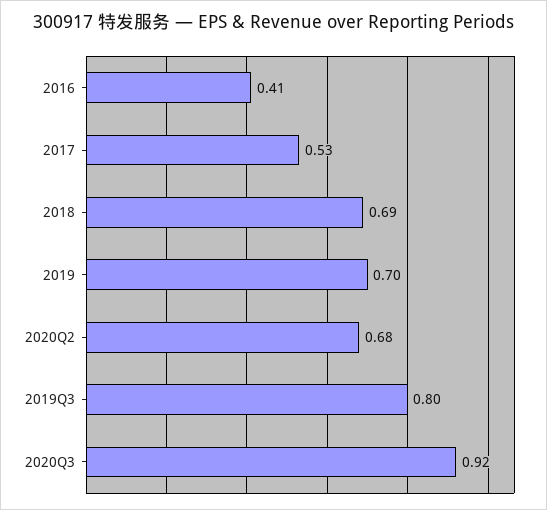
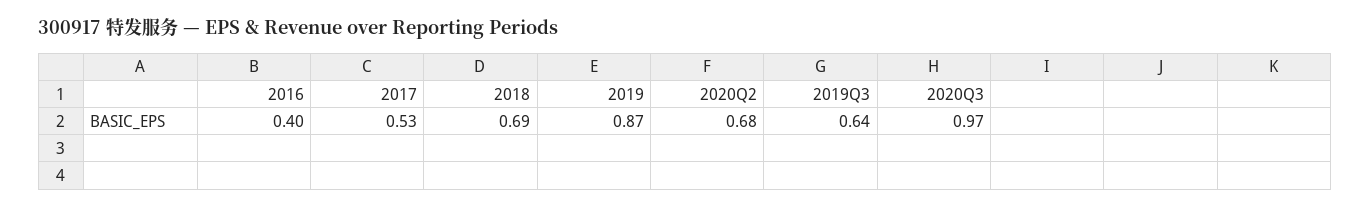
  {
-   "2016": 0.41,
+   "2016": 0.4,
    "2017": 0.53,
    "2018": 0.69,
-   "2019": 0.7,
+   "2019": 0.87,
    "2020Q2": 0.68,
-   "2019Q3": 0.8,
+   "2019Q3": 0.64,
-   "2020Q3": 0.92
+   "2020Q3": 0.97
  }

